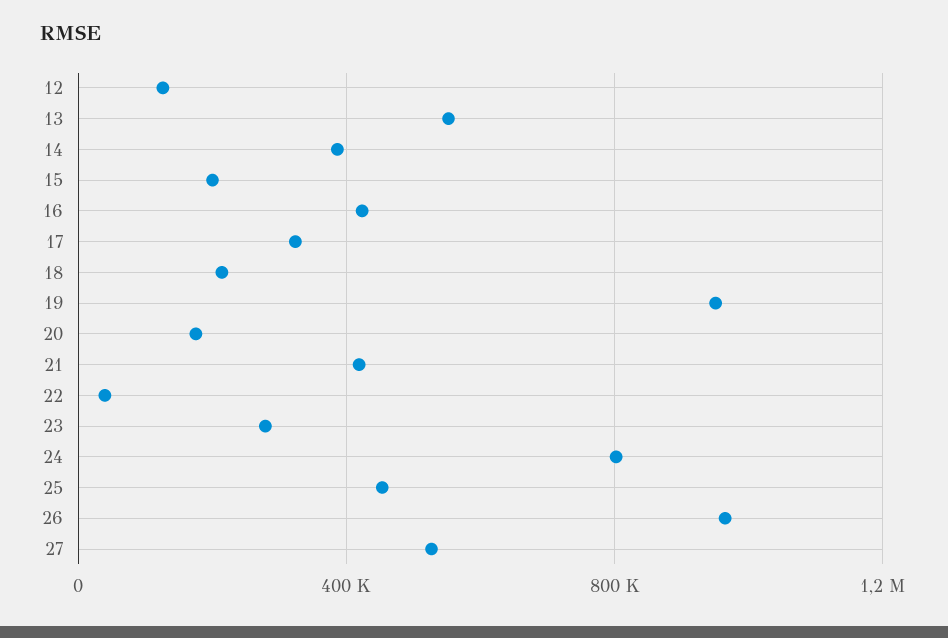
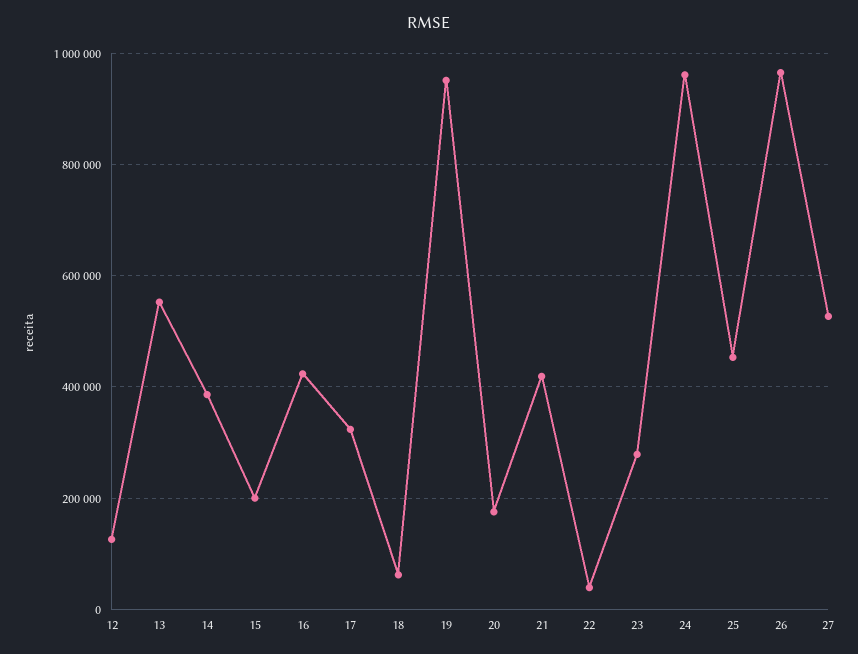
  {
    "12": 120000,
    "13": 560000,
    "14": 380000,
    "15": 200000,
    "16": 420000,
    "17": 320000,
-   "18": 200000,
+   "18": 60000,
    "19": 960000,
    "20": 180000,
    "21": 420000,
    "22": 40000,
    "23": 280000,
-   "24": 800000,
+   "24": 960000,
    "25": 460000,
    "26": 960000,
    "27": 520000
  }

